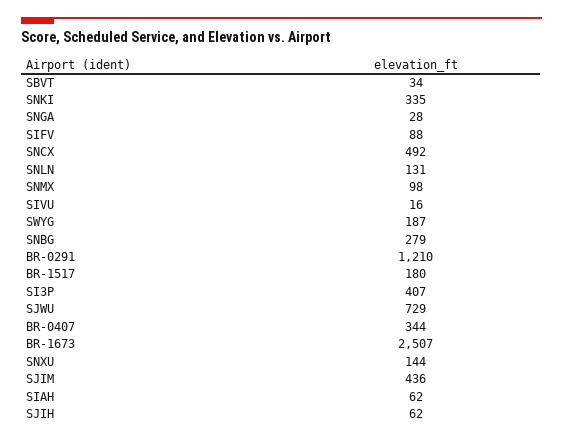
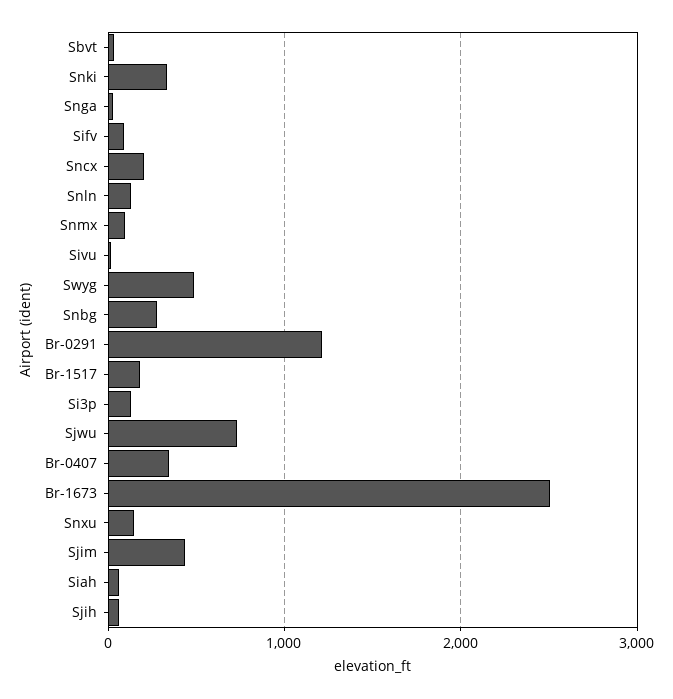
  {
    "SBVT": 34,
    "SNKI": 335,
    "SNGA": 28,
    "SIFV": 88,
-   "SNCX": 492,
+   "SNCX": 200,
    "SNLN": 131,
    "SNMX": 98,
    "SIVU": 16,
-   "SWYG": 187,
+   "SWYG": 500,
    "SNBG": 279,
    "BR-0291": 1210,
    "BR-1517": 180,
-   "SI3P": 407,
+   "SI3P": 100,
    "SJWU": 729,
    "BR-0407": 344,
    "BR-1673": 2507,
    "SNXU": 144,
    "SJIM": 436,
    "SIAH": 62,
    "SJIH": 62
  }

